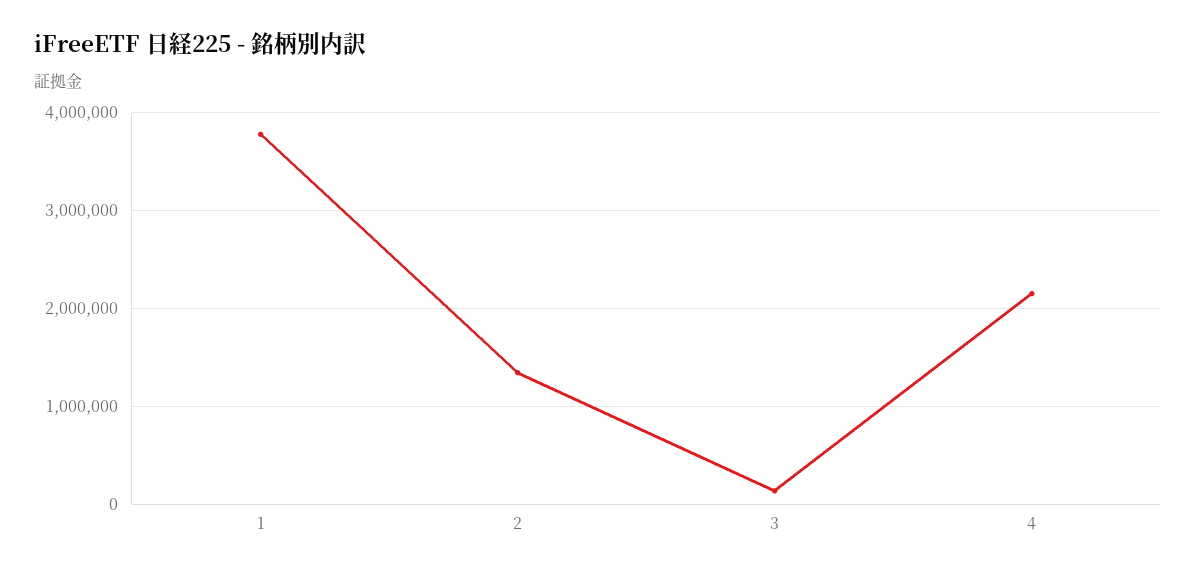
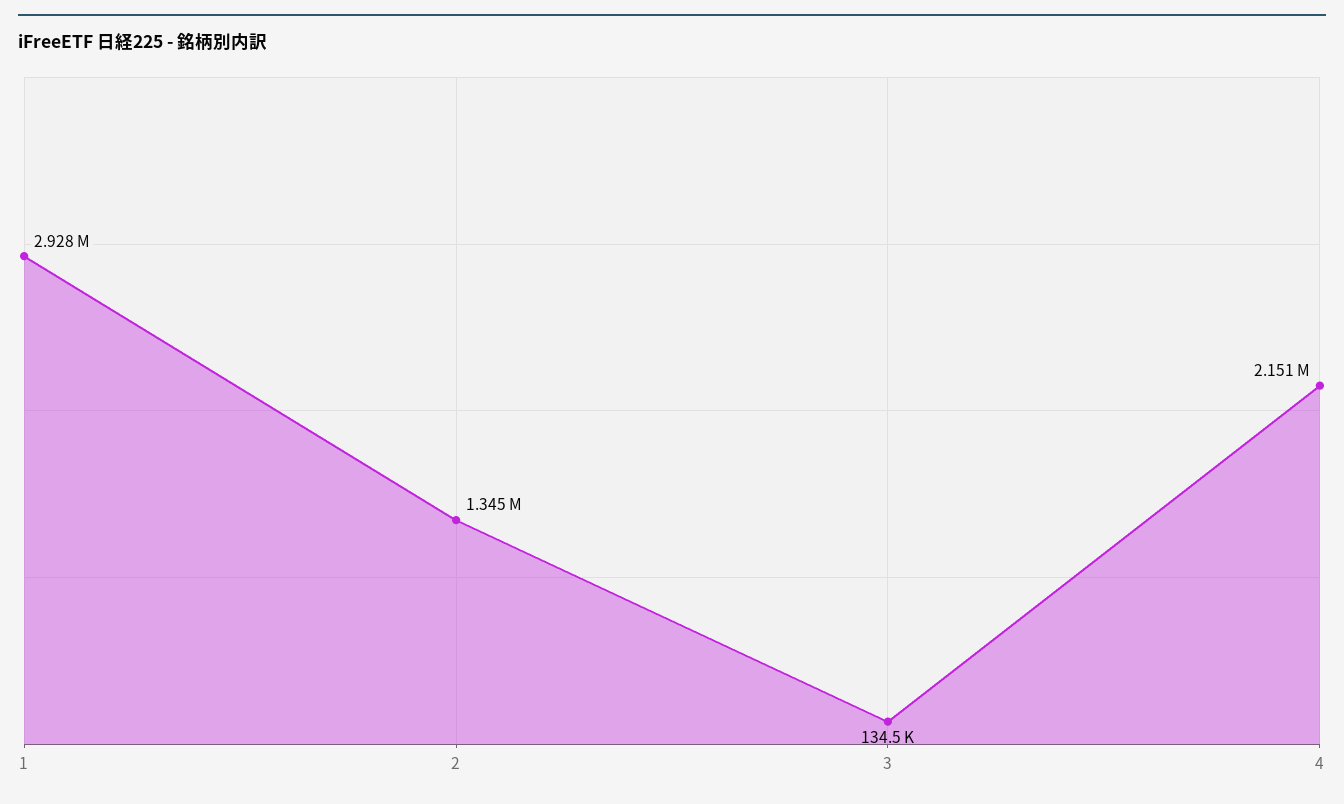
  {
-   "1": 3800000,
+   "1": 2928000,
    "2": 1345000,
    "3": 134500,
    "4": 2151000
  }

